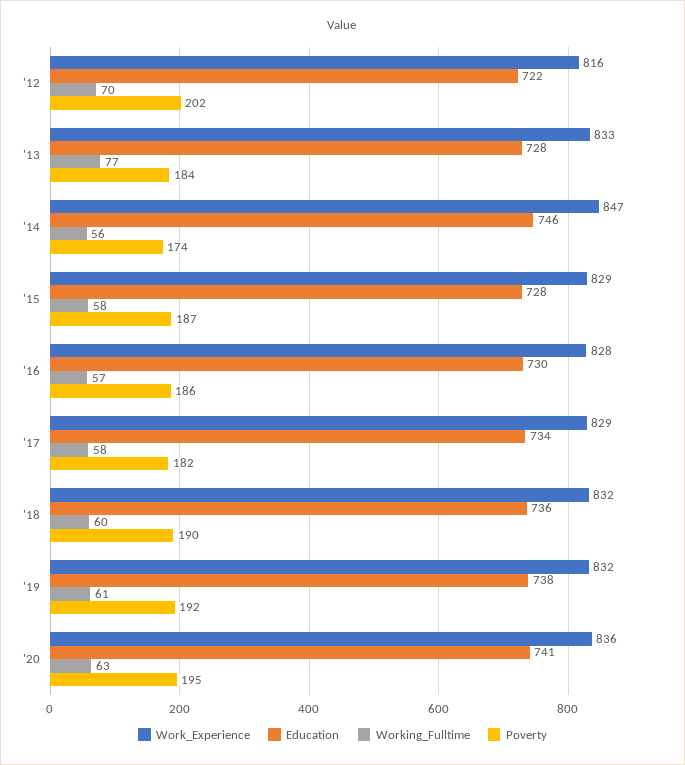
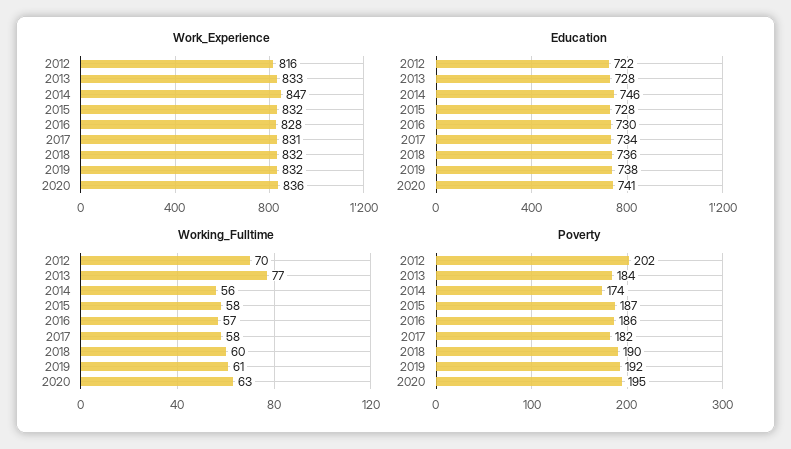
  {
    "Work_Experience": {
      "'12": 816,
      "'13": 833,
      "'14": 847,
-     "'15": 829,
+     "'15": 832,
      "'16": 828,
-     "'17": 829,
+     "'17": 831,
      "'18": 832,
      "'19": 832,
      "'20": 836
    },
    "Education": {
      "'12": 722,
      "'13": 728,
      "'14": 746,
      "'15": 728,
      "'16": 730,
      "'17": 734,
      "'18": 736,
      "'19": 738,
      "'20": 741
    },
    "Working_Fulltime": {
      "'12": 70,
      "'13": 77,
      "'14": 56,
      "'15": 58,
      "'16": 57,
      "'17": 58,
      "'18": 60,
      "'19": 61,
      "'20": 63
    },
    "Poverty": {
      "'12": 202,
      "'13": 184,
      "'14": 174,
      "'15": 187,
      "'16": 186,
      "'17": 182,
      "'18": 190,
      "'19": 192,
      "'20": 195
    }
  }

